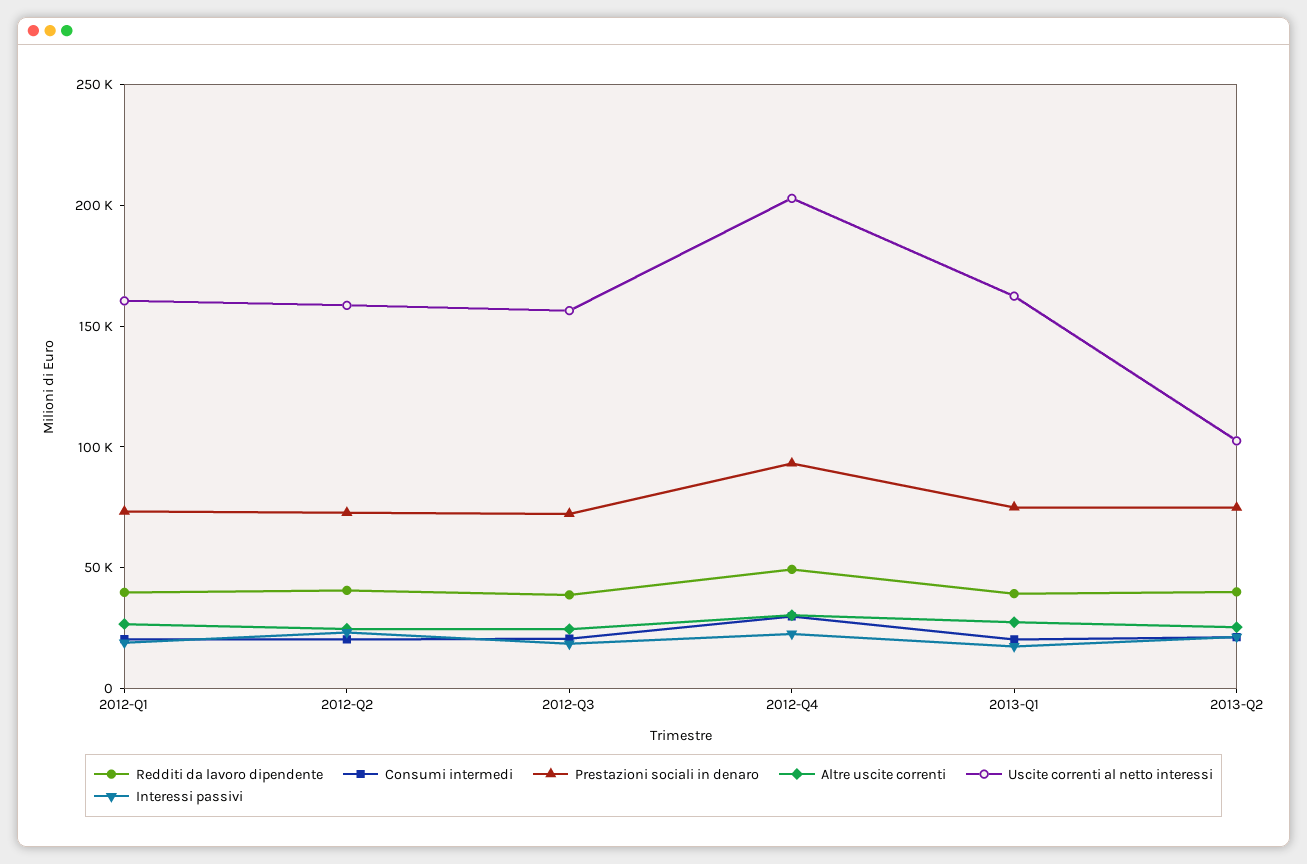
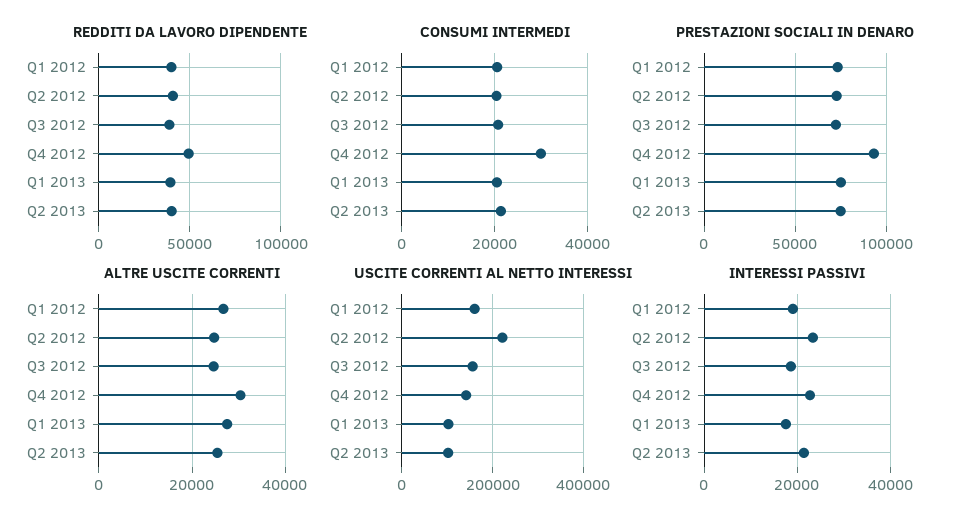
  {
    "Redditi da lavoro dipendente": {
      "2012-Q1": 40000,
      "2012-Q2": 40000,
      "2012-Q3": 40000,
      "2012-Q4": 50000,
      "2013-Q1": 40000,
      "2013-Q2": 40000
    },
    "Consumi intermedi": {
      "2012-Q1": 20000,
      "2012-Q2": 20000,
      "2012-Q3": 20000,
      "2012-Q4": 30000,
      "2013-Q1": 20000,
      "2013-Q2": 22000
    },
    "Prestazioni sociali in denaro": {
      "2012-Q1": 75000,
      "2012-Q2": 75000,
      "2012-Q3": 70000,
      "2012-Q4": 95000,
      "2013-Q1": 75000,
      "2013-Q2": 75000
    },
    "Altre uscite correnti": {
      "2012-Q1": 26000,
      "2012-Q2": 24000,
      "2012-Q3": 24000,
      "2012-Q4": 30000,
      "2013-Q1": 28000,
      "2013-Q2": 26000
    },
    "Uscite correnti al netto interessi": {
      "2012-Q1": 160000,
-     "2012-Q2": 160000,
+     "2012-Q2": 220000,
      "2012-Q3": 160000,
-     "2012-Q4": 200000,
+     "2012-Q4": 140000,
-     "2013-Q1": 160000,
+     "2013-Q1": 100000,
      "2013-Q2": 100000
    },
    "Interessi passivi": {
      "2012-Q1": 20000,
      "2012-Q2": 24000,
      "2012-Q3": 18000,
      "2012-Q4": 22000,
      "2013-Q1": 18000,
      "2013-Q2": 22000
    }
  }

